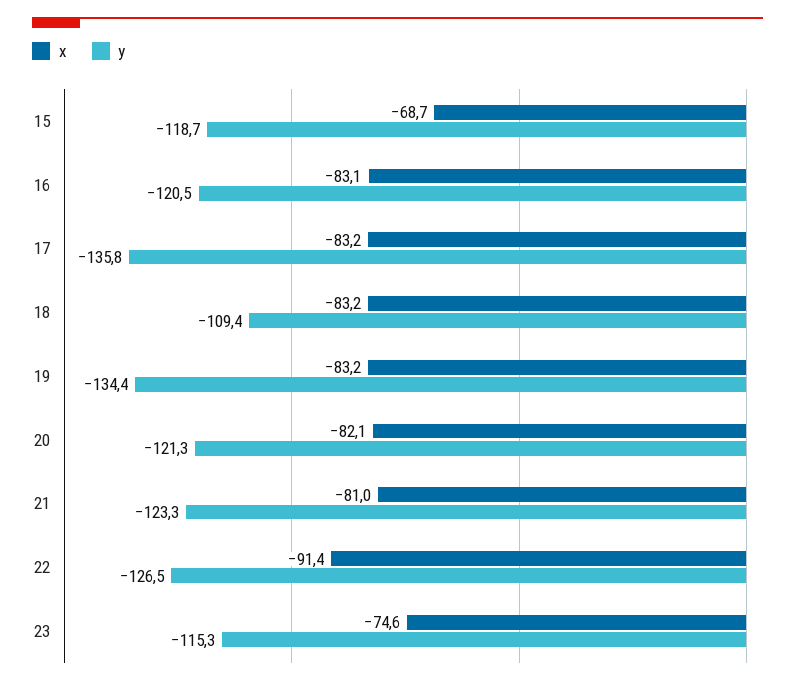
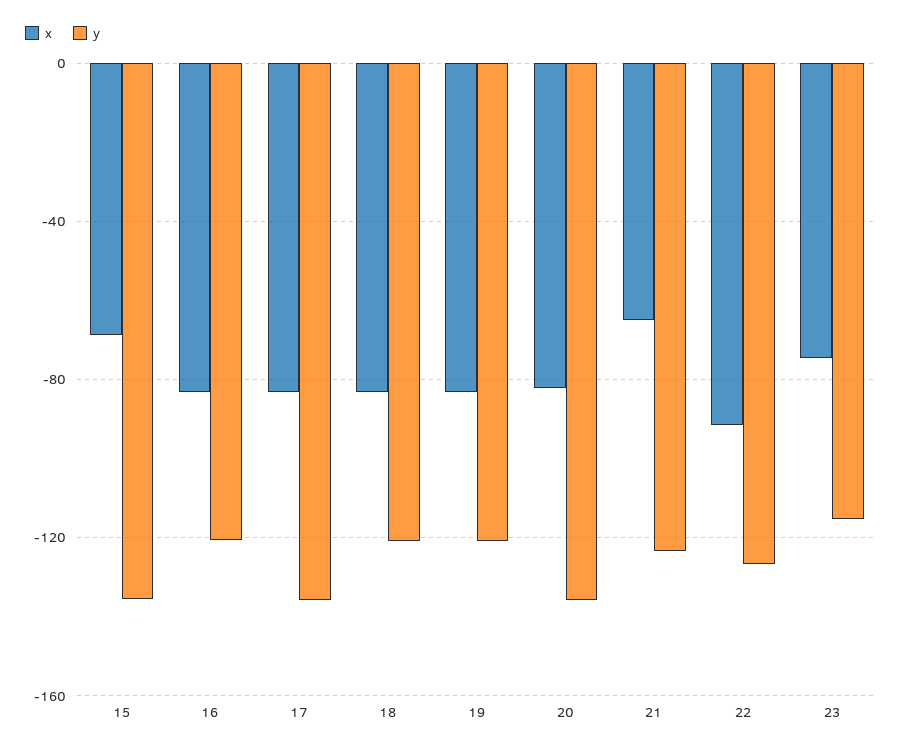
  {
    "x": {
      "15": -68.7,
      "16": -83.1,
      "17": -83.2,
      "18": -83.2,
      "19": -83.2,
      "20": -82.1,
-     "21": -81,
+     "21": -65,
      "22": -91.4,
      "23": -74.6
    },
    "y": {
-     "15": -118.7,
+     "15": -135,
      "16": -120.5,
      "17": -135.8,
-     "18": -109.4,
+     "18": -120,
-     "19": -134.4,
+     "19": -120,
-     "20": -121.3,
+     "20": -135,
      "21": -123.3,
      "22": -126.5,
      "23": -115.3
    }
  }

